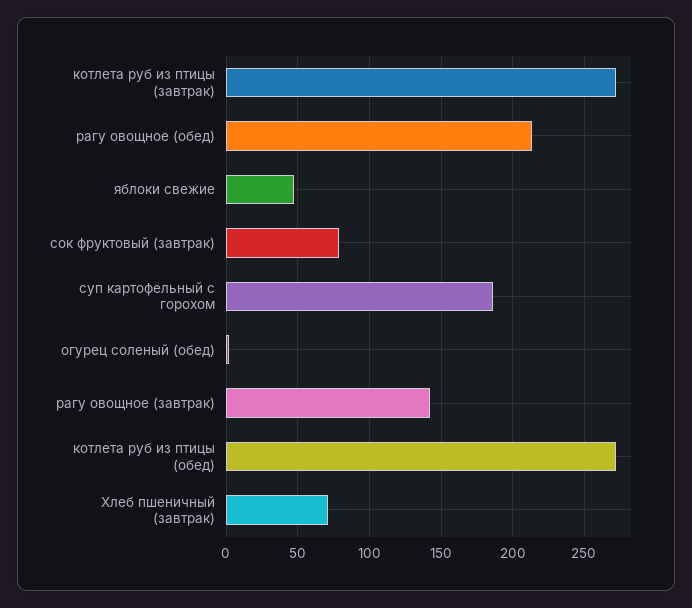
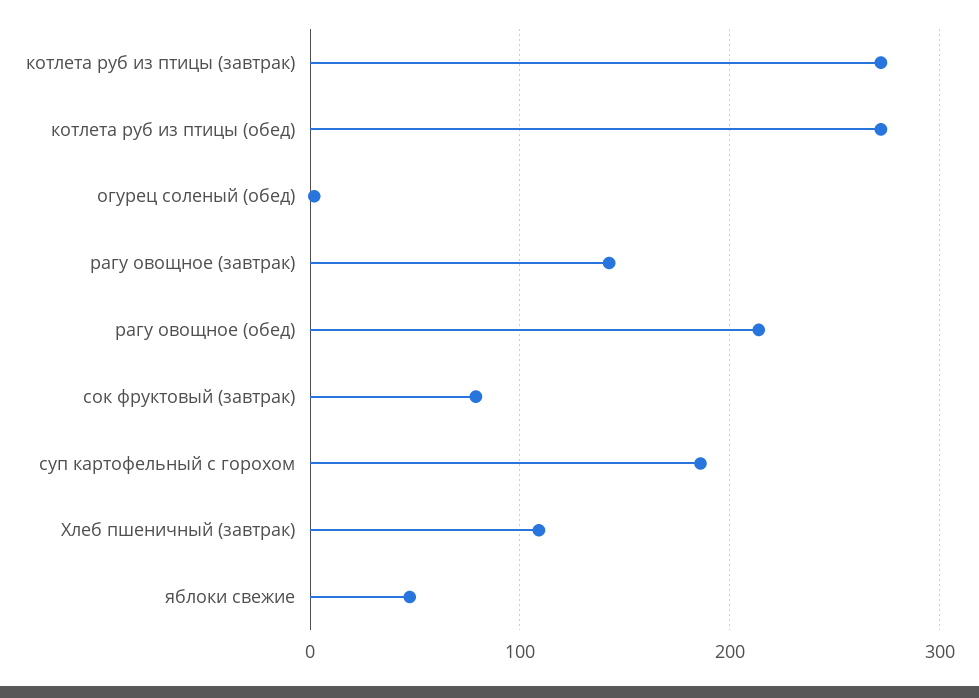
  {
    "котлета руб из птицы (завтрак)": 270,
    "рагу овощное (обед)": 215,
    "яблоки свежие": 50,
    "сок фруктовый (завтрак)": 80,
    "суп картофельный с горохом": 185,
    "огурец соленый (обед)": 0,
    "рагу овощное (завтрак)": 145,
    "котлета руб из птицы (обед)": 270,
-   "Хлеб пшеничный (завтрак)": 70
+   "Хлеб пшеничный (завтрак)": 110
  }

